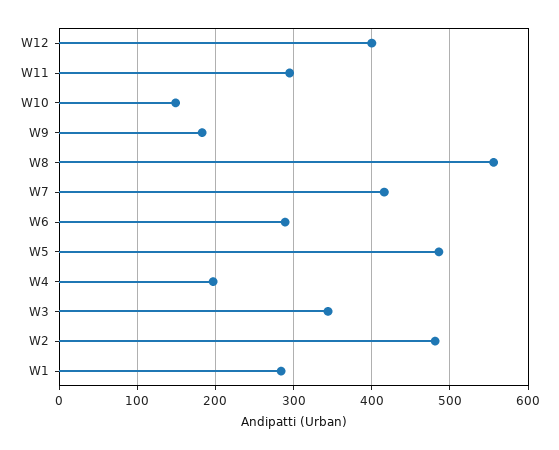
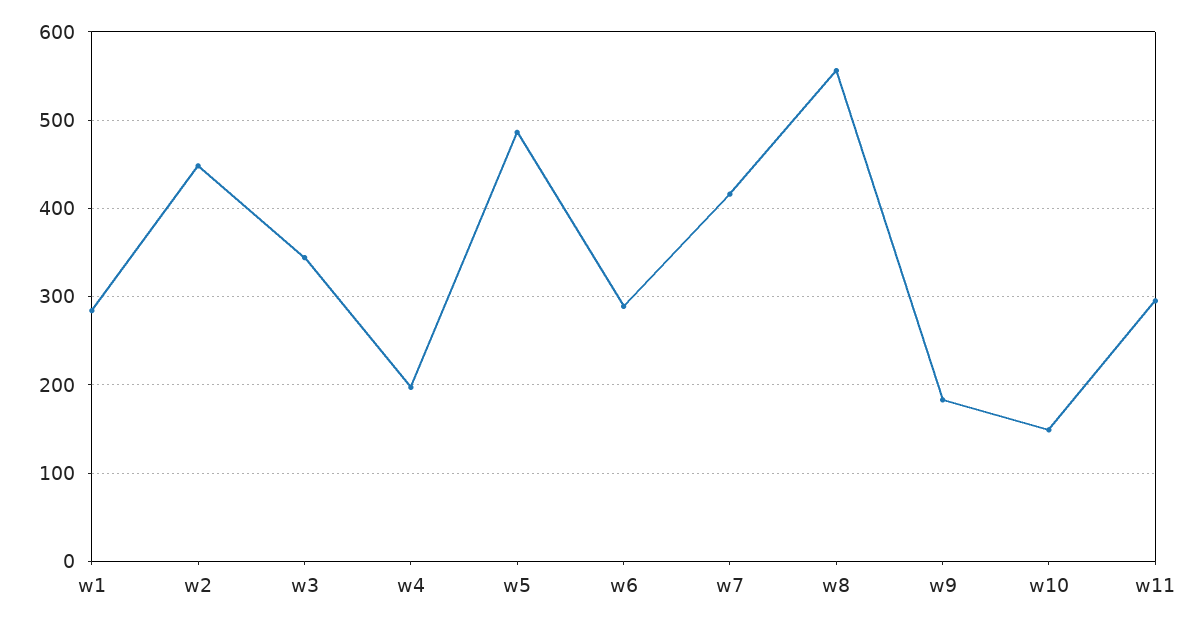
  {
-   "W12": 400,
    "W11": 300,
    "W10": 150,
    "W9": 180,
    "W8": 560,
    "W7": 420,
    "W6": 290,
    "W5": 490,
    "W4": 200,
    "W3": 340,
-   "W2": 480,
+   "W2": 450,
    "W1": 280
  }

